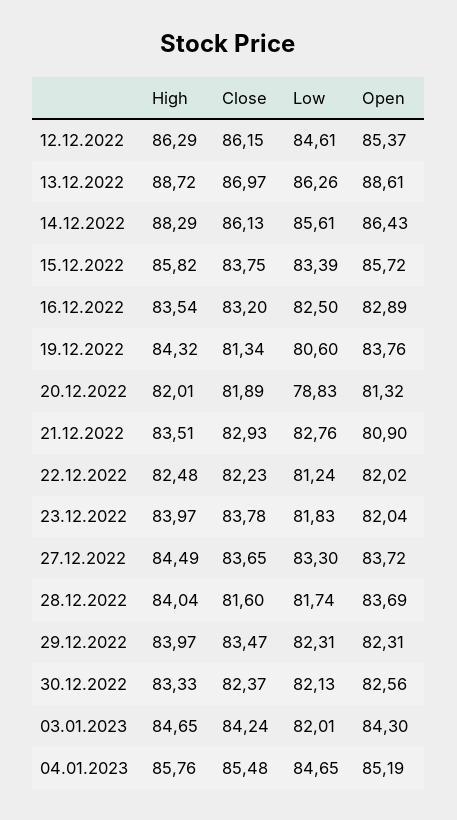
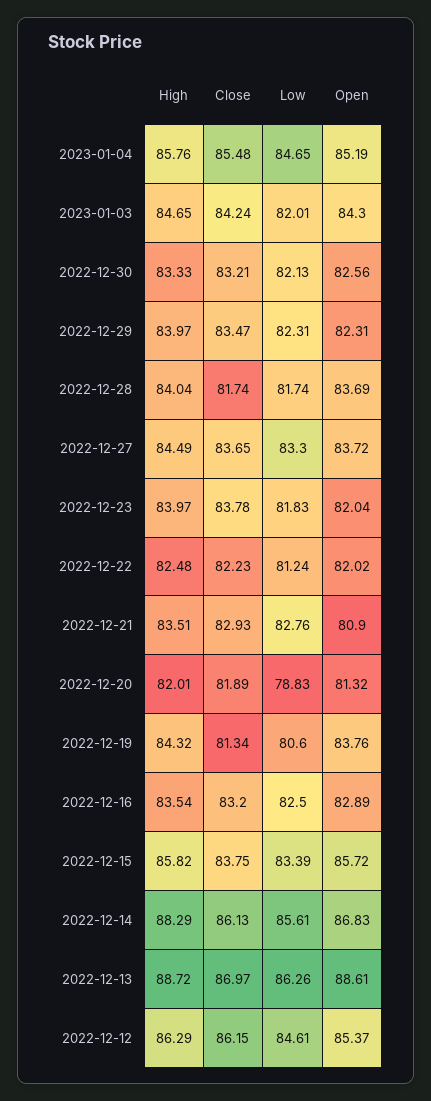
  {
    "High": {
      "12.12.2022": 86.29,
      "13.12.2022": 88.72,
      "14.12.2022": 88.29,
      "15.12.2022": 85.82,
      "16.12.2022": 83.54,
      "19.12.2022": 84.32,
      "20.12.2022": 82.01,
      "21.12.2022": 83.51,
      "22.12.2022": 82.48,
      "23.12.2022": 83.97,
      "27.12.2022": 84.49,
      "28.12.2022": 84.04,
      "29.12.2022": 83.97,
      "30.12.2022": 83.33,
      "03.01.2023": 84.65,
      "04.01.2023": 85.76
    },
    "Close": {
      "12.12.2022": 86.15,
      "13.12.2022": 86.97,
      "14.12.2022": 86.13,
      "15.12.2022": 83.75,
      "16.12.2022": 83.2,
      "19.12.2022": 81.34,
      "20.12.2022": 81.89,
      "21.12.2022": 82.93,
      "22.12.2022": 82.23,
      "23.12.2022": 83.78,
      "27.12.2022": 83.65,
-     "28.12.2022": 81.6,
+     "28.12.2022": 81.74,
      "29.12.2022": 83.47,
-     "30.12.2022": 82.37,
+     "30.12.2022": 83.21,
      "03.01.2023": 84.24,
      "04.01.2023": 85.48
    },
    "Low": {
      "12.12.2022": 84.61,
      "13.12.2022": 86.26,
      "14.12.2022": 85.61,
      "15.12.2022": 83.39,
      "16.12.2022": 82.5,
      "19.12.2022": 80.6,
      "20.12.2022": 78.83,
      "21.12.2022": 82.76,
      "22.12.2022": 81.24,
      "23.12.2022": 81.83,
      "27.12.2022": 83.3,
      "28.12.2022": 81.74,
      "29.12.2022": 82.31,
      "30.12.2022": 82.13,
      "03.01.2023": 82.01,
      "04.01.2023": 84.65
    },
    "Open": {
      "12.12.2022": 85.37,
      "13.12.2022": 88.61,
-     "14.12.2022": 86.43,
+     "14.12.2022": 86.83,
      "15.12.2022": 85.72,
      "16.12.2022": 82.89,
      "19.12.2022": 83.76,
      "20.12.2022": 81.32,
      "21.12.2022": 80.9,
      "22.12.2022": 82.02,
      "23.12.2022": 82.04,
      "27.12.2022": 83.72,
      "28.12.2022": 83.69,
      "29.12.2022": 82.31,
      "30.12.2022": 82.56,
      "03.01.2023": 84.3,
      "04.01.2023": 85.19
    }
  }

